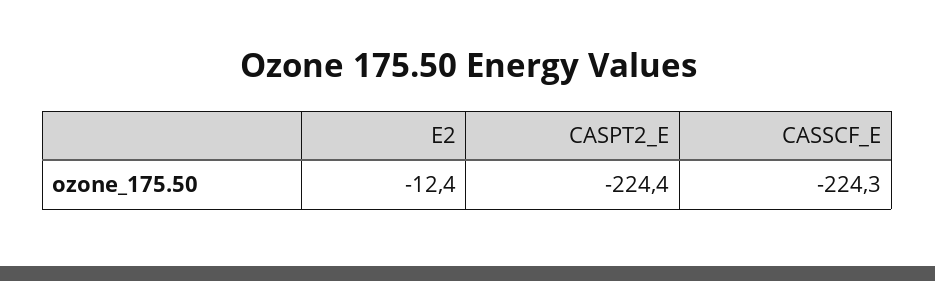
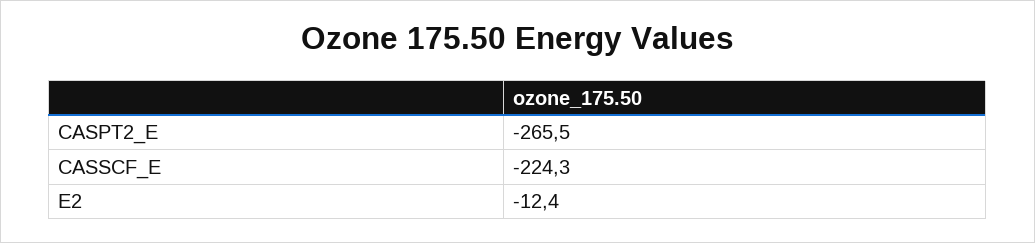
  {
    "E2": -12.4,
-   "CASPT2_E": -224.4,
+   "CASPT2_E": -265.5,
    "CASSCF_E": -224.3
  }

